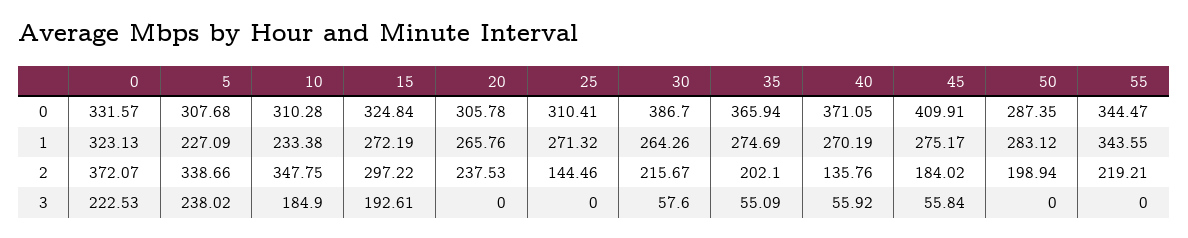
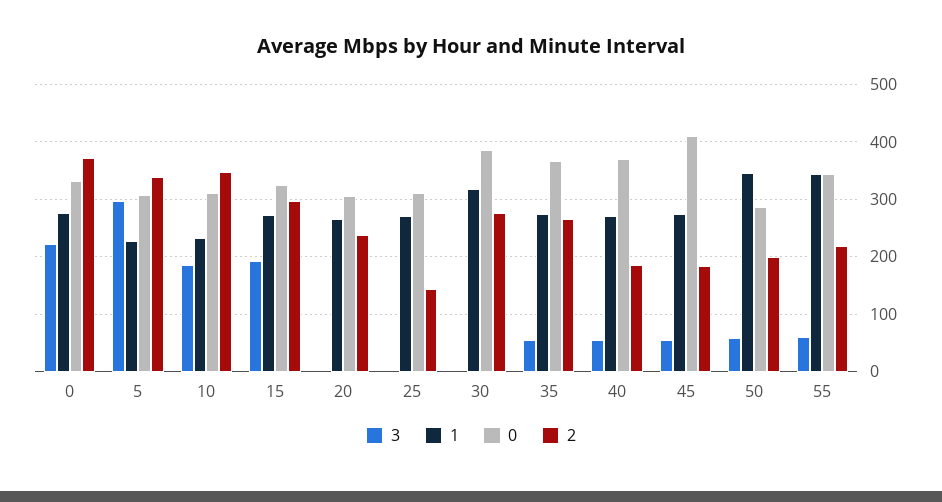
  {
    "0": {
      "0": 331.57,
      "5": 307.68,
      "10": 310.28,
      "15": 324.84,
      "20": 305.78,
      "25": 310.41,
      "30": 386.7,
      "35": 365.94,
      "40": 371.05,
      "45": 409.91,
      "50": 287.35,
      "55": 344.47
    },
    "1": {
-     "0": 323.13,
+     "0": 280,
      "5": 227.09,
      "10": 233.38,
      "15": 272.19,
      "20": 265.76,
      "25": 271.32,
-     "30": 264.26,
+     "30": 320,
      "35": 274.69,
      "40": 270.19,
      "45": 275.17,
-     "50": 283.12,
+     "50": 340,
      "55": 343.55
    },
    "2": {
      "0": 372.07,
      "5": 338.66,
      "10": 347.75,
      "15": 297.22,
      "20": 237.53,
      "25": 144.46,
-     "30": 215.67,
+     "30": 280,
-     "35": 202.1,
+     "35": 260,
-     "40": 135.76,
+     "40": 180,
      "45": 184.02,
      "50": 198.94,
      "55": 219.21
    },
    "3": {
      "0": 222.53,
-     "5": 238.02,
+     "5": 300,
      "10": 184.9,
      "15": 192.61,
      "20": 0,
      "25": 0,
-     "30": 57.6,
+     "30": 0,
      "35": 55.09,
      "40": 55.92,
      "45": 55.84,
-     "50": 0,
+     "50": 60,
-     "55": 0
+     "55": 60
    }
  }

